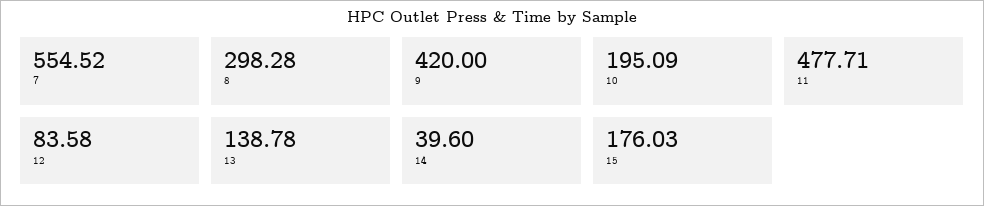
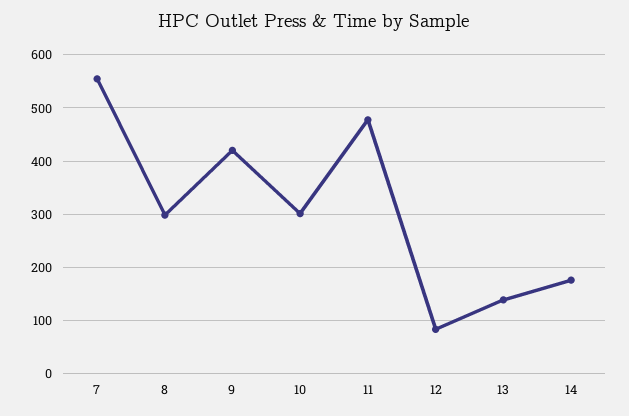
  {
    "7": 554.52,
    "8": 298.28,
    "9": 420,
-   "10": 195.09,
+   "10": 300,
    "11": 477.71,
    "12": 83.58,
    "13": 138.78,
-   "14": 39.6,
+   "14": 180
-   "15": 176.03
  }

